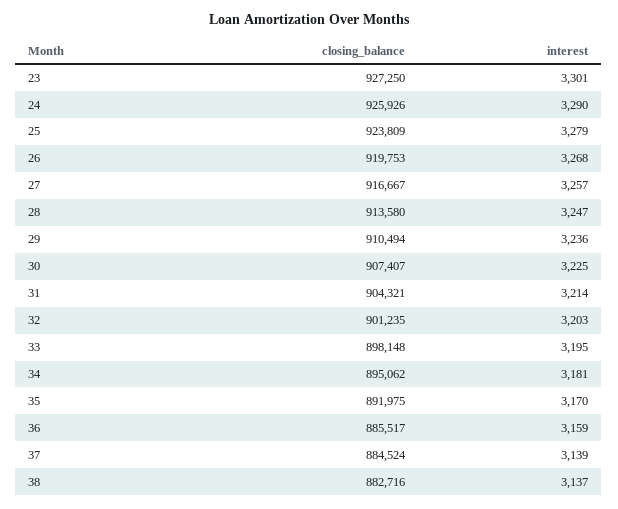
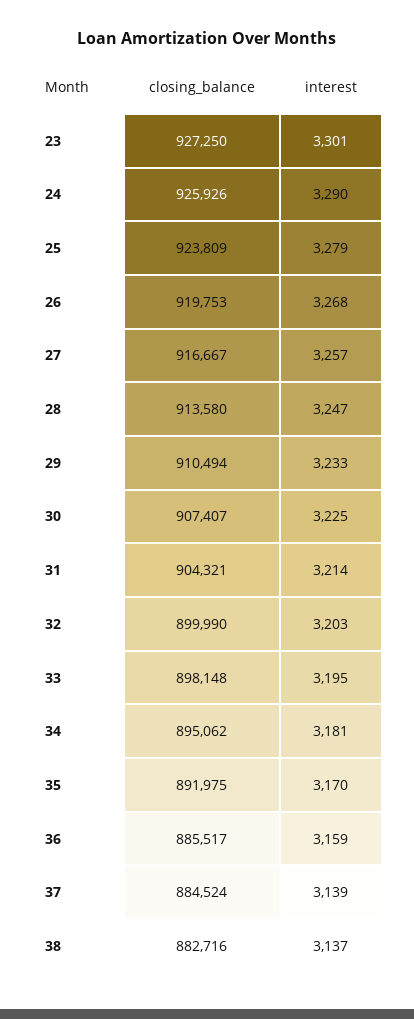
  {
    "closing_balance": {
      "23": 927250,
      "24": 925926,
      "25": 923809,
      "26": 919753,
      "27": 916667,
      "28": 913580,
      "29": 910494,
      "30": 907407,
      "31": 904321,
-     "32": 901235,
+     "32": 899990,
      "33": 898148,
      "34": 895062,
      "35": 891975,
      "36": 885517,
      "37": 884524,
      "38": 882716
    },
    "interest": {
      "23": 3301,
      "24": 3290,
      "25": 3279,
      "26": 3268,
      "27": 3257,
      "28": 3247,
-     "29": 3236,
+     "29": 3233,
      "30": 3225,
      "31": 3214,
      "32": 3203,
      "33": 3195,
      "34": 3181,
      "35": 3170,
      "36": 3159,
      "37": 3139,
      "38": 3137
    }
  }

